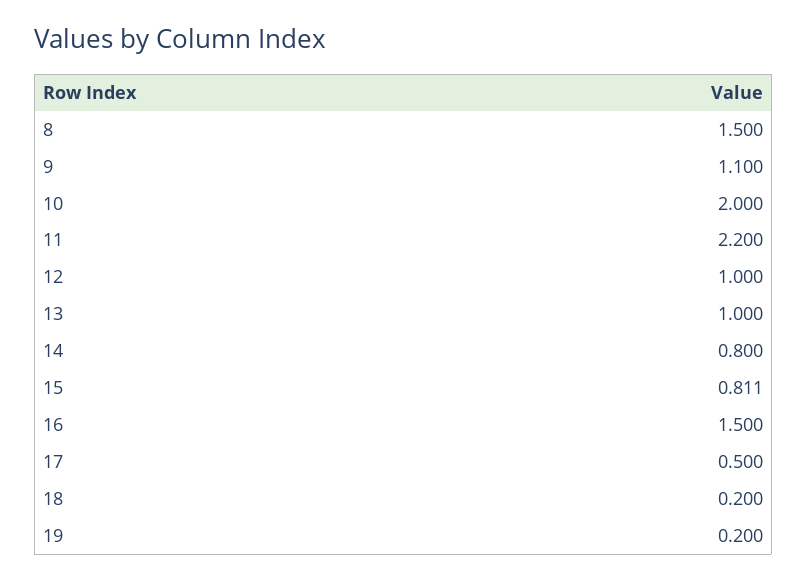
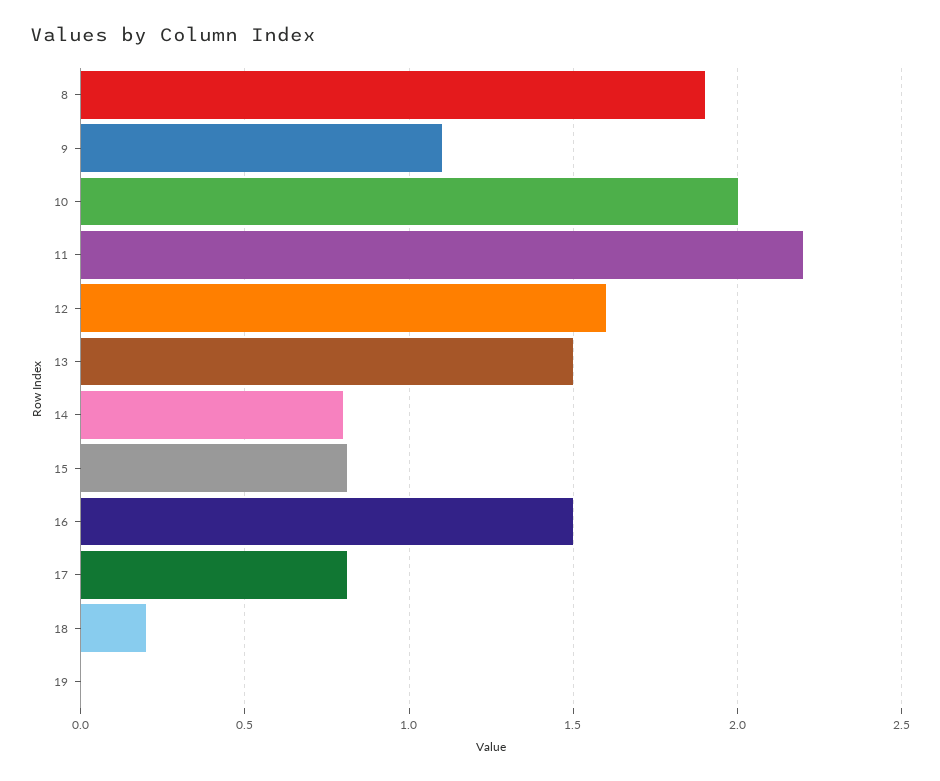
  {
-   "8": 1.5,
+   "8": 1.9,
    "9": 1.1,
    "10": 2,
    "11": 2.2,
-   "12": 1,
+   "12": 1.6,
-   "13": 1,
+   "13": 1.5,
    "14": 0.8,
    "15": 0.811,
    "16": 1.5,
-   "17": 0.5,
+   "17": 0.8,
    "18": 0.2,
-   "19": 0.2
+   "19": 0
  }

